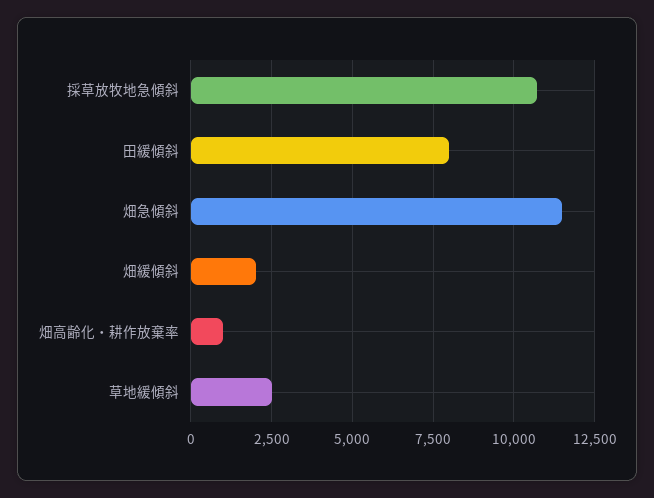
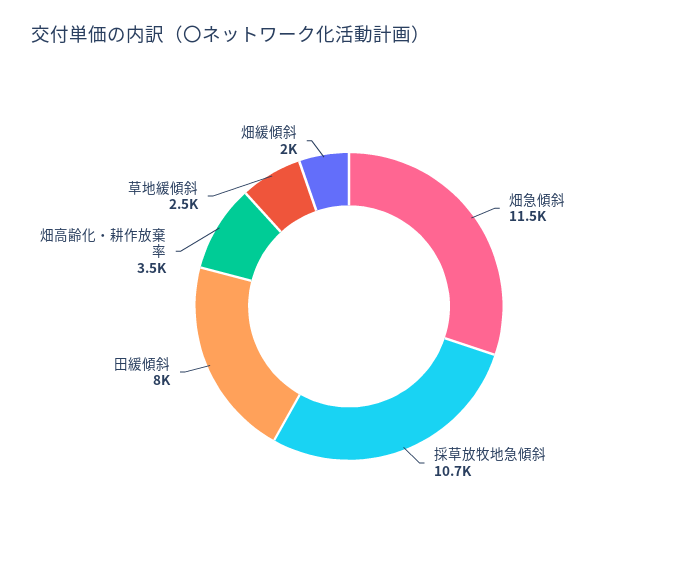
  {
    "採草放牧地急傾斜": 10700,
    "田緩傾斜": 8000,
    "畑急傾斜": 11500,
    "畑緩傾斜": 2000,
-   "畑高齢化・耕作放棄率": 1000,
+   "畑高齢化・耕作放棄率": 3500,
    "草地緩傾斜": 2500
  }

